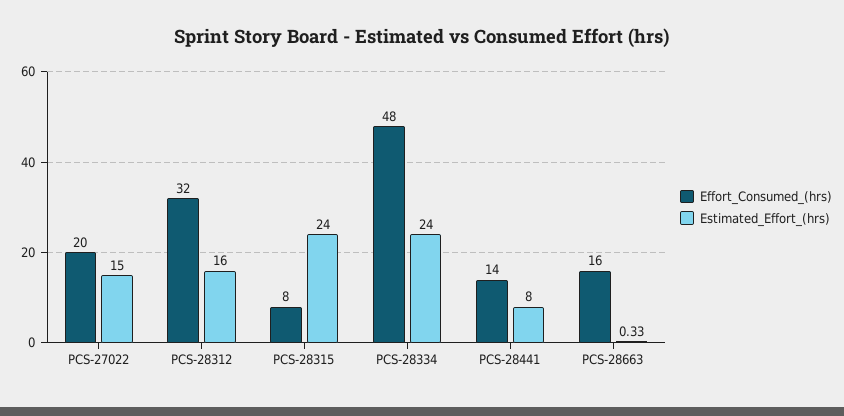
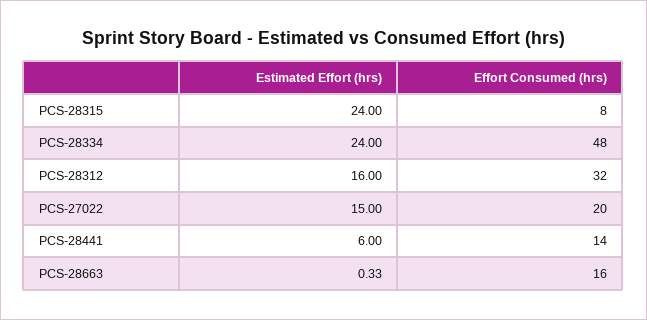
  {
    "Effort_Consumed_(hrs)": {
      "PCS-27022": 20,
      "PCS-28312": 32,
      "PCS-28315": 8,
      "PCS-28334": 48,
      "PCS-28441": 14,
      "PCS-28663": 16
    },
    "Estimated_Effort_(hrs)": {
      "PCS-27022": 15,
      "PCS-28312": 16,
      "PCS-28315": 24,
      "PCS-28334": 24,
-     "PCS-28441": 8,
+     "PCS-28441": 6,
      "PCS-28663": 0.33
    }
  }

